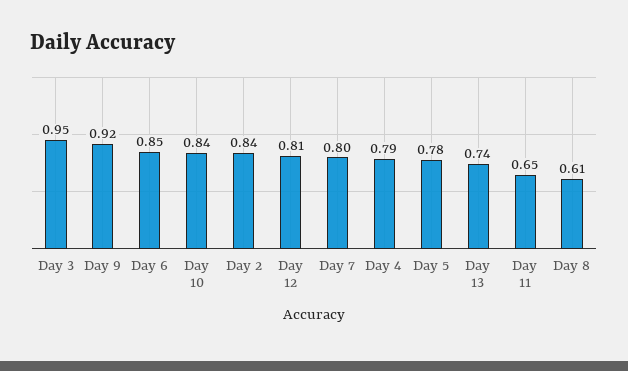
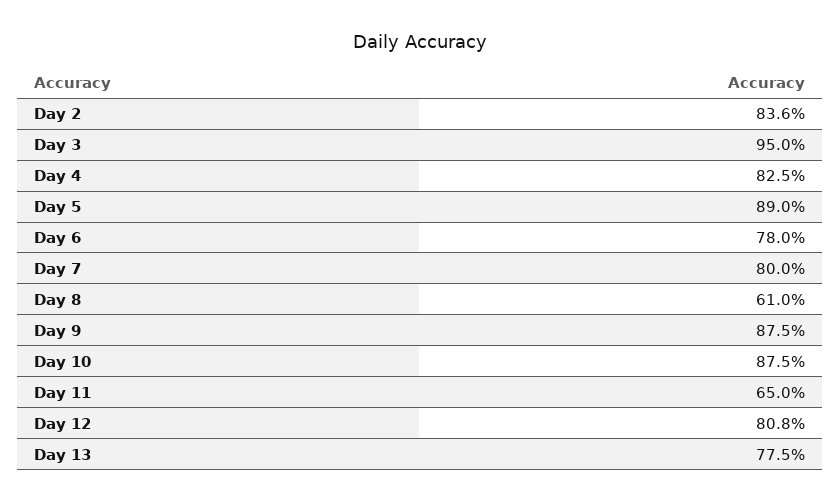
  {
    "Day 3": 0.95,
-   "Day 9": 0.92,
+   "Day 9": 0.875,
-   "Day 6": 0.85,
+   "Day 6": 0.78,
-   "Day 10": 0.84,
+   "Day 10": 0.875,
    "Day 2": 0.836,
    "Day 12": 0.808,
    "Day 7": 0.8,
-   "Day 4": 0.79,
+   "Day 4": 0.825,
-   "Day 5": 0.78,
+   "Day 5": 0.89,
-   "Day 13": 0.74,
+   "Day 13": 0.775,
    "Day 11": 0.65,
    "Day 8": 0.61
  }

